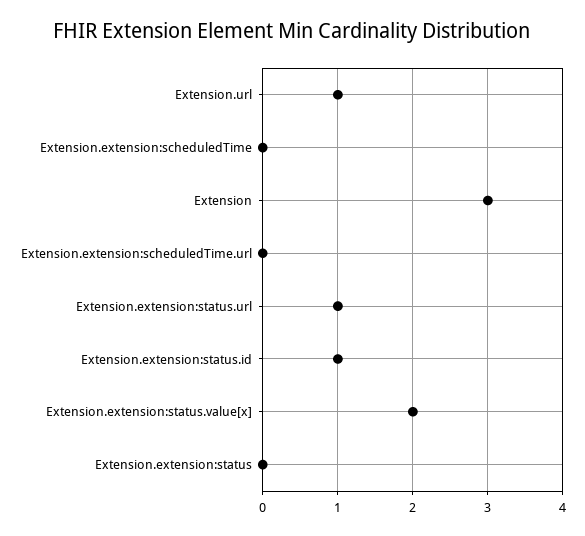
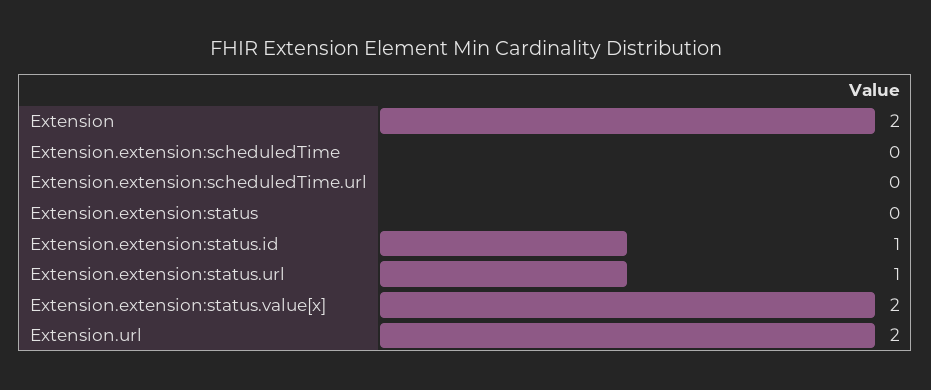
  {
-   "Extension.url": 1,
+   "Extension.url": 2,
    "Extension.extension:scheduledTime": 0,
-   "Extension": 3,
+   "Extension": 2,
    "Extension.extension:scheduledTime.url": 0,
    "Extension.extension:status.url": 1,
    "Extension.extension:status.id": 1,
    "Extension.extension:status.value[x]": 2,
    "Extension.extension:status": 0
  }

